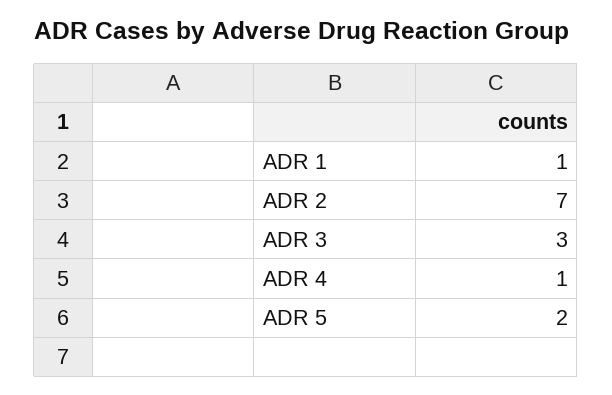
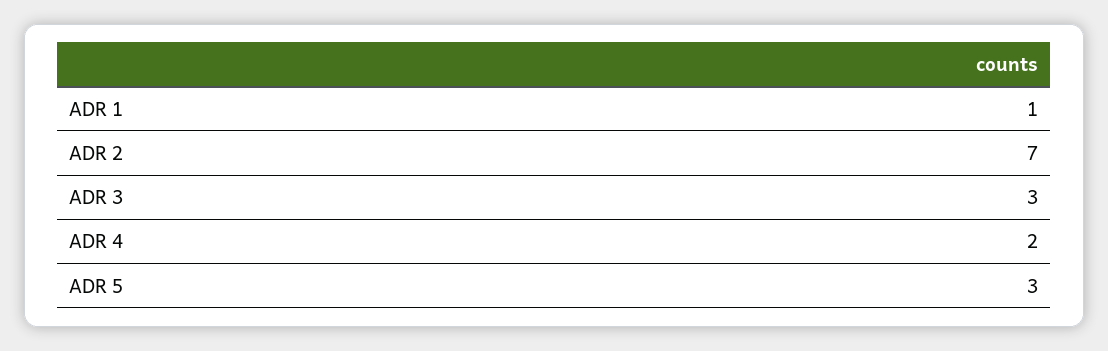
  {
    "ADR 1": 1,
    "ADR 2": 7,
    "ADR 3": 3,
-   "ADR 4": 1,
+   "ADR 4": 2,
-   "ADR 5": 2
+   "ADR 5": 3
  }

